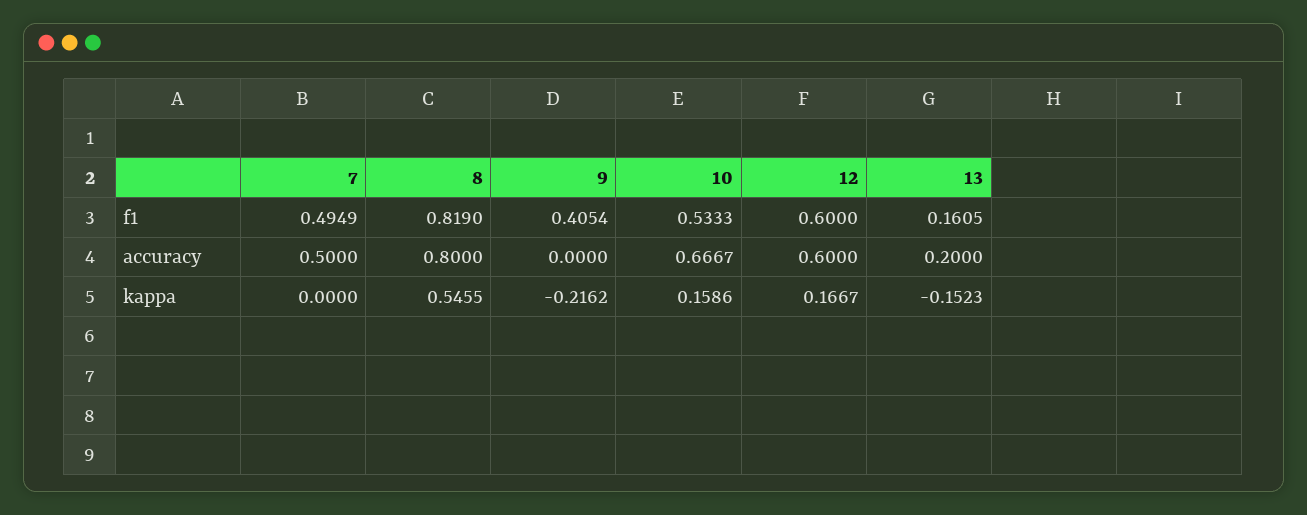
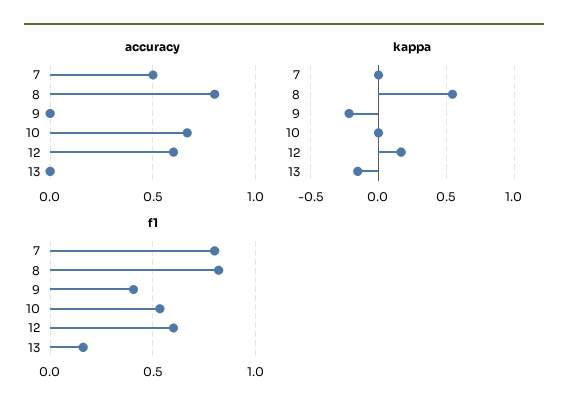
  {
    "f1": {
-     "7": 0.4949,
+     "7": 0.8,
      "8": 0.819,
      "9": 0.4054,
      "10": 0.5333,
      "12": 0.6,
      "13": 0.1605
    },
    "accuracy": {
      "7": 0.5,
      "8": 0.8,
      "9": 0,
      "10": 0.6667,
      "12": 0.6,
-     "13": 0.2
+     "13": 0
    },
    "kappa": {
      "7": 0,
      "8": 0.5455,
      "9": -0.2162,
-     "10": 0.1586,
+     "10": 0,
      "12": 0.1667,
      "13": -0.1523
    }
  }

